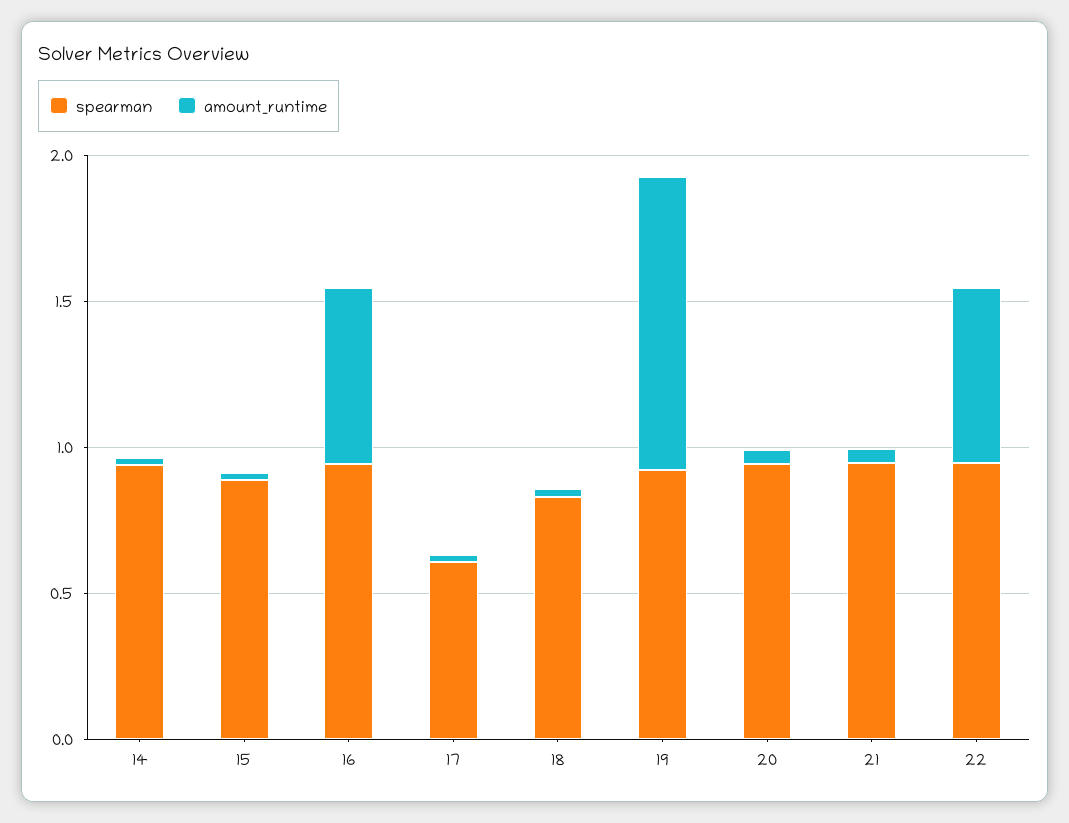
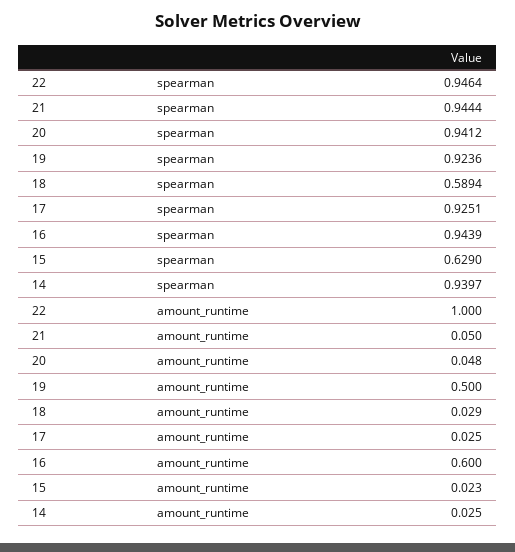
  {
    "spearman": {
      "14": 0.9397,
-     "15": 0.9,
+     "15": 0.629,
      "16": 0.9439,
-     "17": 0.6,
+     "17": 0.9251,
-     "18": 0.8,
+     "18": 0.5894,
      "19": 0.9236,
      "20": 0.9412,
      "21": 0.9444,
      "22": 0.9464
    },
    "amount_runtime": {
      "14": 0.025,
      "15": 0.023,
      "16": 0.6,
      "17": 0.025,
      "18": 0.029,
-     "19": 1,
+     "19": 0.5,
      "20": 0.048,
      "21": 0.05,
-     "22": 0.6
+     "22": 1
    }
  }

